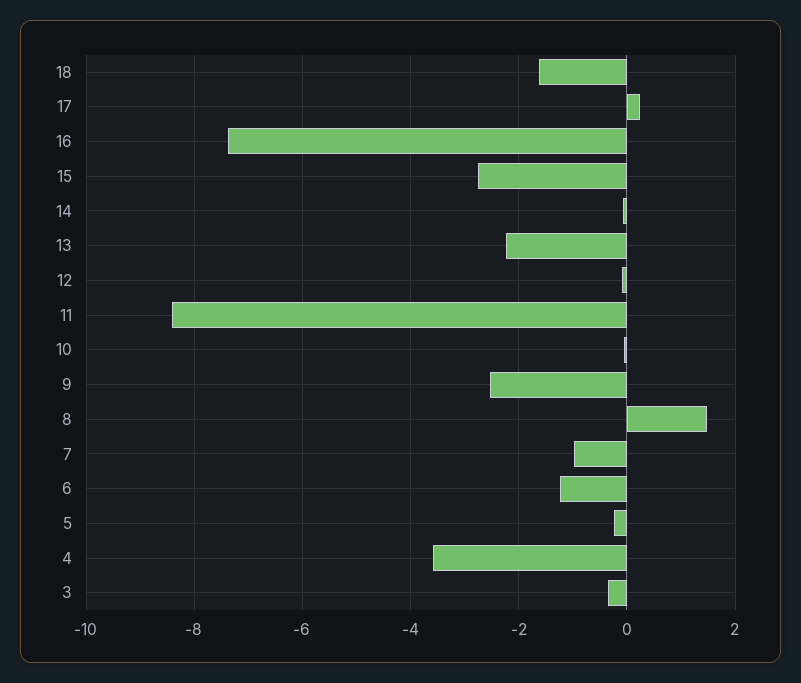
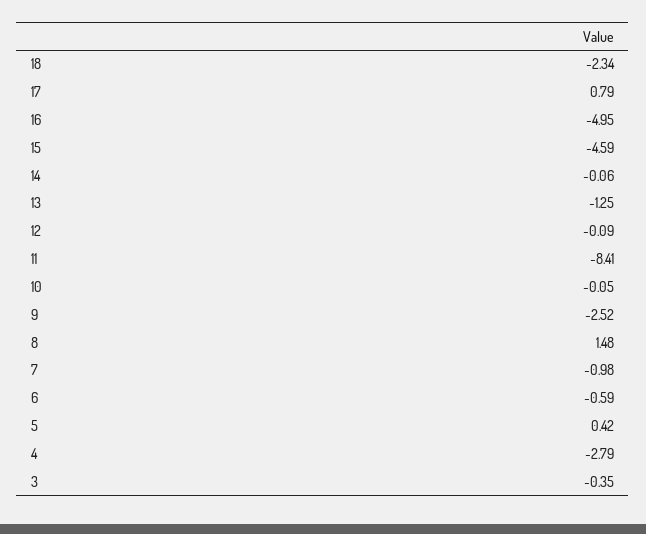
  {
-   "18": -1.6,
+   "18": -2.34,
-   "17": 0.2,
+   "17": 0.79,
-   "16": -7.4,
+   "16": -4.95,
-   "15": -2.8,
+   "15": -4.59,
    "14": -0.06,
-   "13": -2.2,
+   "13": -1.25,
    "12": -0.09,
    "11": -8.41,
    "10": -0.05,
    "9": -2.52,
    "8": 1.48,
    "7": -0.98,
-   "6": -1.2,
+   "6": -0.59,
-   "5": -0.2,
+   "5": 0.42,
-   "4": -3.6,
+   "4": -2.79,
    "3": -0.35
  }

